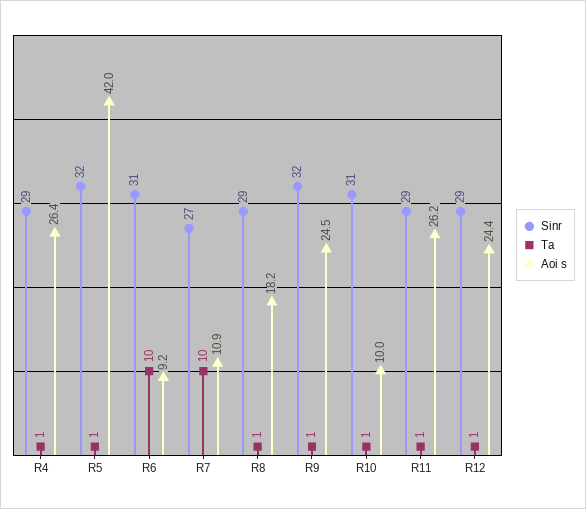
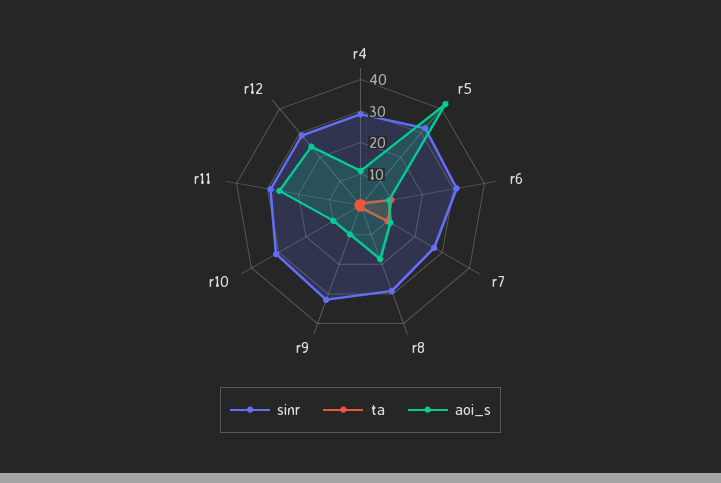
  {
    "Sinr": {
      "R4": 29,
      "R5": 32,
      "R6": 31,
      "R7": 27,
      "R8": 29,
      "R9": 32,
      "R10": 31,
      "R11": 29,
      "R12": 29
    },
    "Ta": {
      "R4": 1,
      "R5": 1,
      "R6": 10,
      "R7": 10,
      "R8": 1,
      "R9": 1,
      "R10": 1,
      "R11": 1,
      "R12": 1
    },
    "Aoi s": {
-     "R4": 26.4,
+     "R4": 10,
      "R5": 42,
      "R6": 9.2,
      "R7": 10.9,
      "R8": 18.2,
-     "R9": 24.5,
+     "R9": 10,
      "R10": 10,
      "R11": 26.2,
      "R12": 24.4
    }
  }

